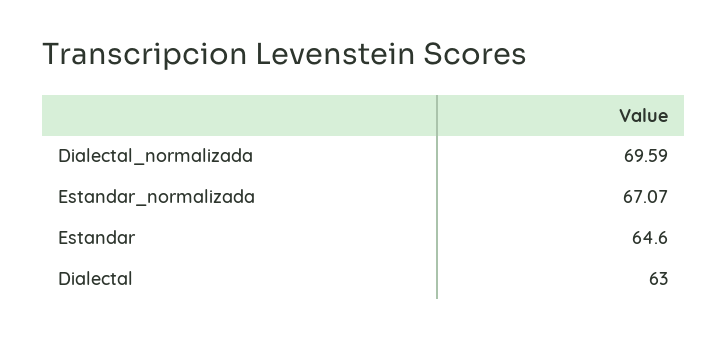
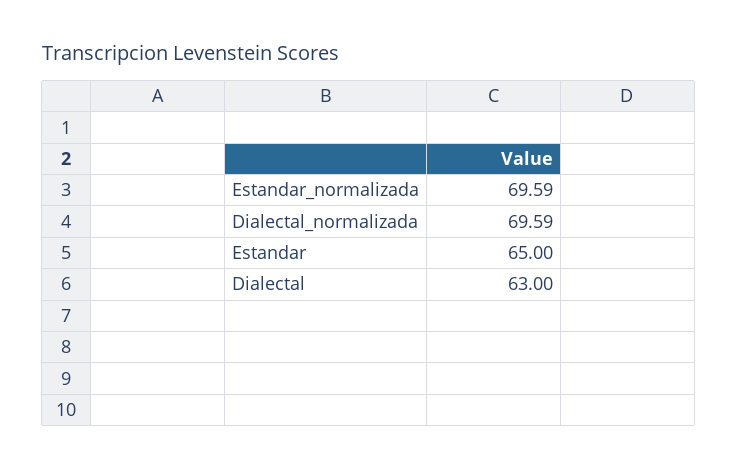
  {
    "Dialectal_normalizada": 69.59,
-   "Estandar_normalizada": 67.07,
+   "Estandar_normalizada": 69.59,
-   "Estandar": 64.6,
+   "Estandar": 65,
    "Dialectal": 63
  }

